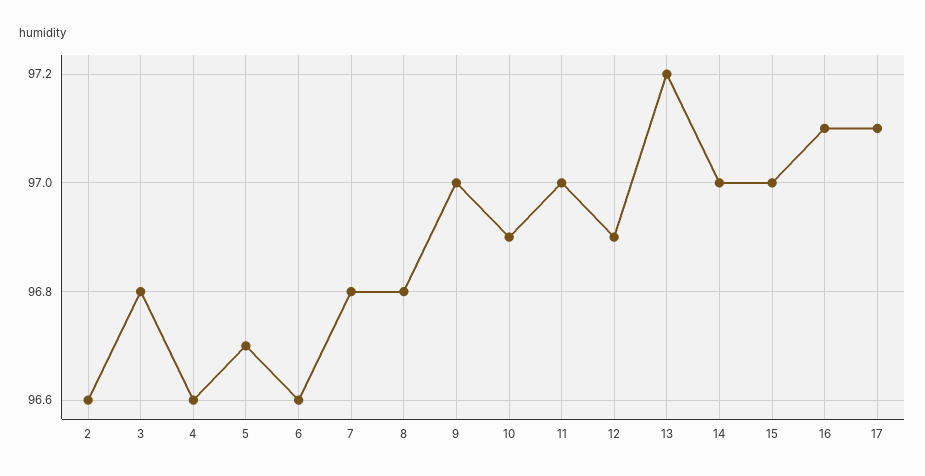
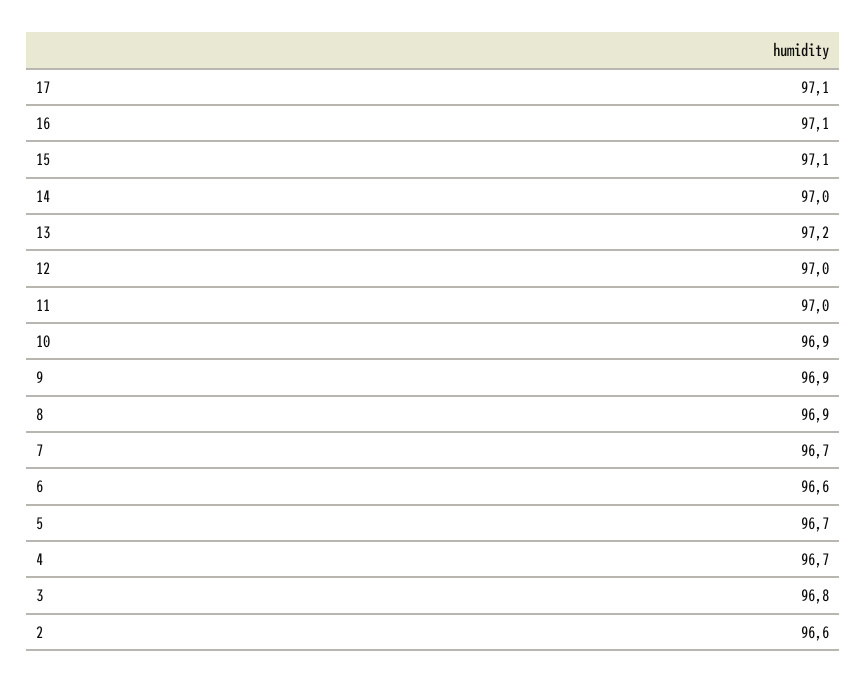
  {
    "2": 96.6,
    "3": 96.8,
-   "4": 96.6,
+   "4": 96.7,
    "5": 96.7,
    "6": 96.6,
-   "7": 96.8,
+   "7": 96.7,
-   "8": 96.8,
+   "8": 96.9,
-   "9": 97,
+   "9": 96.9,
    "10": 96.9,
    "11": 97,
-   "12": 96.9,
+   "12": 97,
    "13": 97.2,
    "14": 97,
-   "15": 97,
+   "15": 97.1,
    "16": 97.1,
    "17": 97.1
  }

